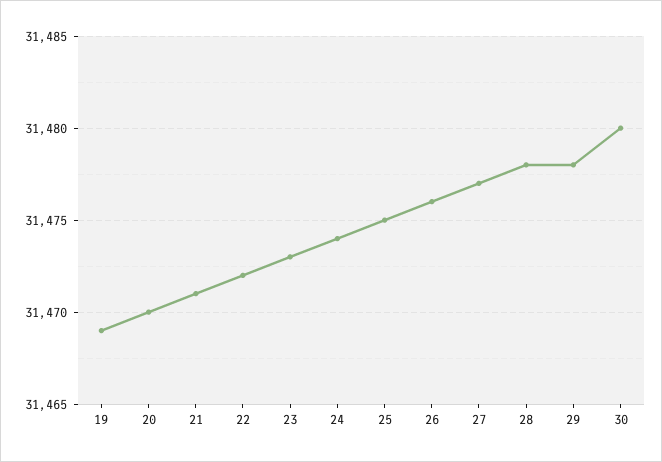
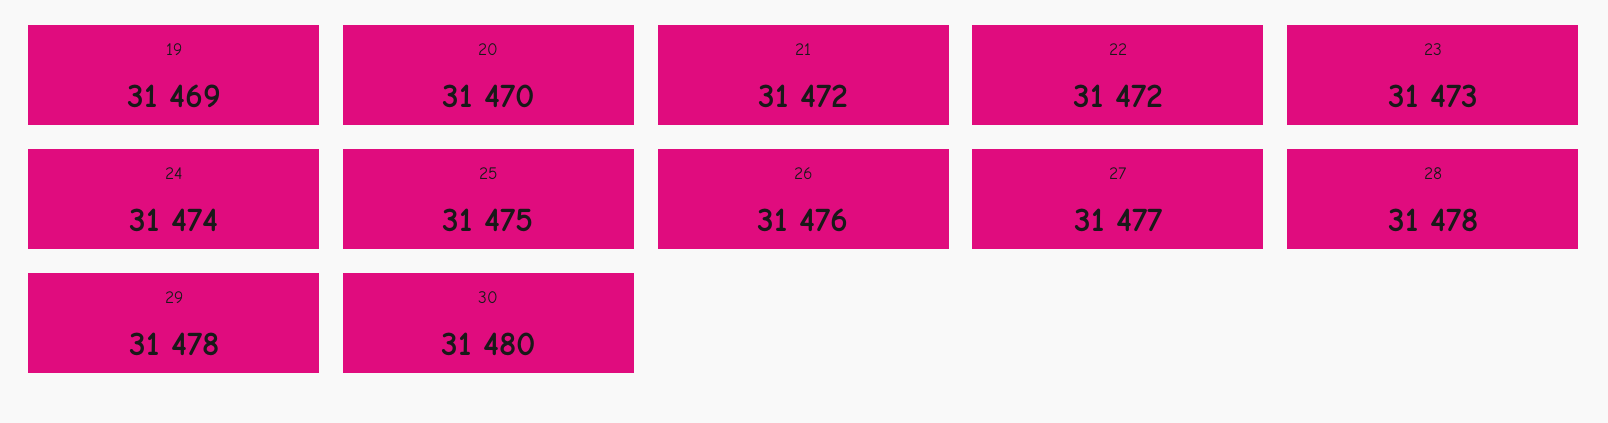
  {
    "19": 31469,
    "20": 31470,
-   "21": 31471,
+   "21": 31472,
    "22": 31472,
    "23": 31473,
    "24": 31474,
    "25": 31475,
    "26": 31476,
    "27": 31477,
    "28": 31478,
    "29": 31478,
    "30": 31480
  }

